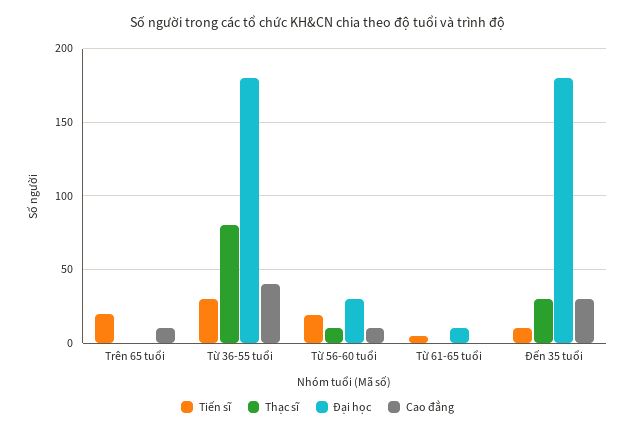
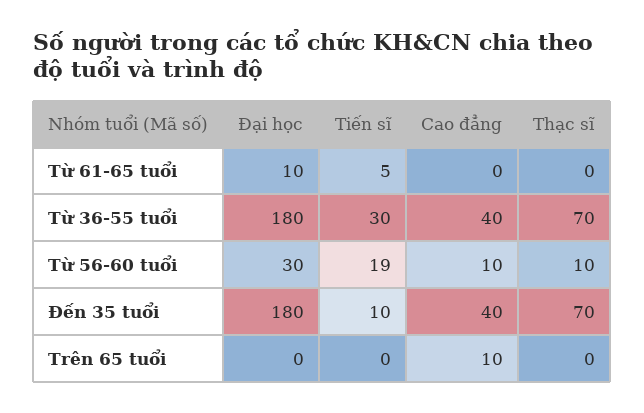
  {
    "Tiến sĩ": {
-     "Trên 65 tuổi": 20,
+     "Trên 65 tuổi": 0,
      "Từ 36-55 tuổi": 30,
      "Từ 56-60 tuổi": 19,
      "Từ 61-65 tuổi": 5,
      "Đến 35 tuổi": 10
    },
    "Thạc sĩ": {
      "Trên 65 tuổi": 0,
-     "Từ 36-55 tuổi": 80,
+     "Từ 36-55 tuổi": 70,
      "Từ 56-60 tuổi": 10,
      "Từ 61-65 tuổi": 0,
-     "Đến 35 tuổi": 30
+     "Đến 35 tuổi": 70
    },
    "Đại học": {
      "Trên 65 tuổi": 0,
      "Từ 36-55 tuổi": 180,
      "Từ 56-60 tuổi": 30,
      "Từ 61-65 tuổi": 10,
      "Đến 35 tuổi": 180
    },
    "Cao đẳng": {
      "Trên 65 tuổi": 10,
      "Từ 36-55 tuổi": 40,
      "Từ 56-60 tuổi": 10,
      "Từ 61-65 tuổi": 0,
-     "Đến 35 tuổi": 30
+     "Đến 35 tuổi": 40
    }
  }

